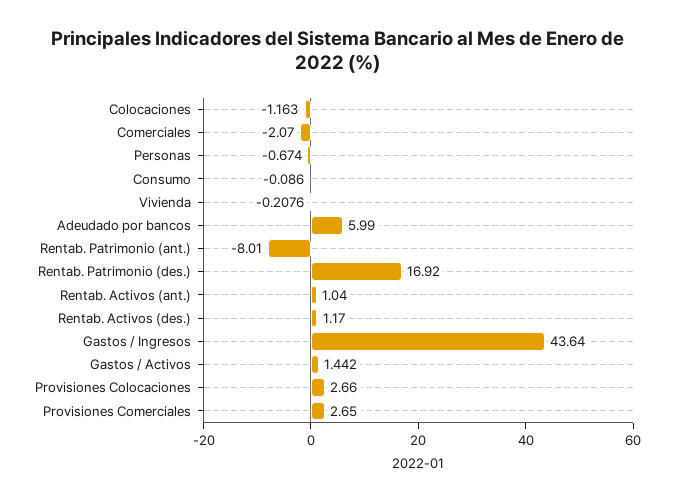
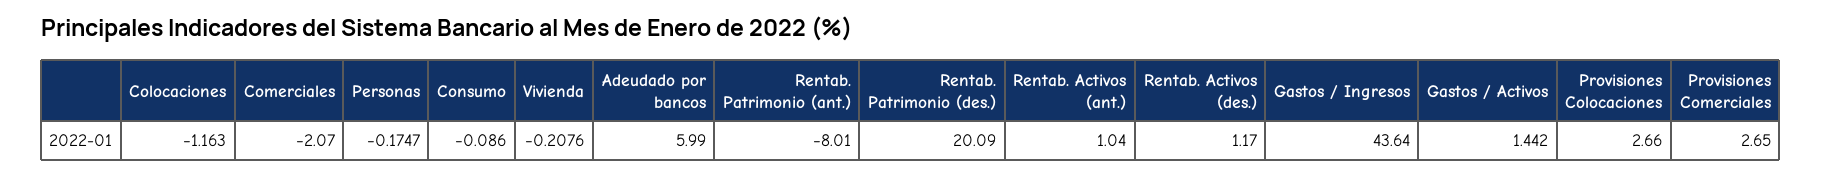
  {
    "Colocaciones": -1.163,
    "Comerciales": -2.07,
-   "Personas": -0.674,
+   "Personas": -0.1747,
    "Consumo": -0.086,
    "Vivienda": -0.2076,
    "Adeudado por bancos": 5.99,
    "Rentab. Patrimonio (ant.)": -8.01,
-   "Rentab. Patrimonio (des.)": 16.92,
+   "Rentab. Patrimonio (des.)": 20.09,
    "Rentab. Activos (ant.)": 1.04,
    "Rentab. Activos (des.)": 1.17,
    "Gastos / Ingresos": 43.64,
    "Gastos / Activos": 1.442,
    "Provisiones Colocaciones": 2.66,
    "Provisiones Comerciales": 2.65
  }

